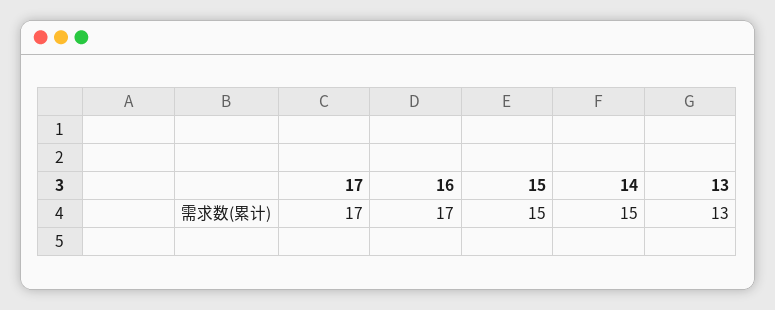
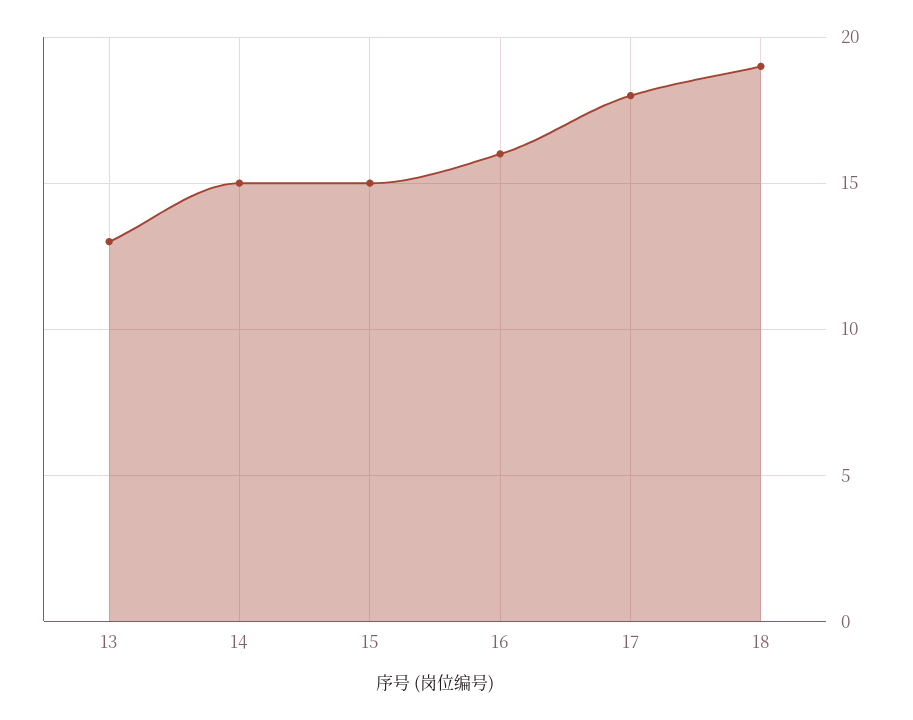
  {
-   "17": 17,
+   "17": 18,
-   "16": 17,
+   "16": 16,
    "15": 15,
    "14": 15,
-   "13": 13
+   "13": 13,
+   "18": 19
  }

